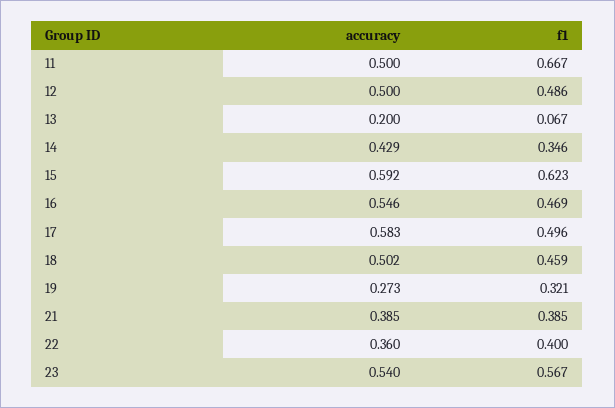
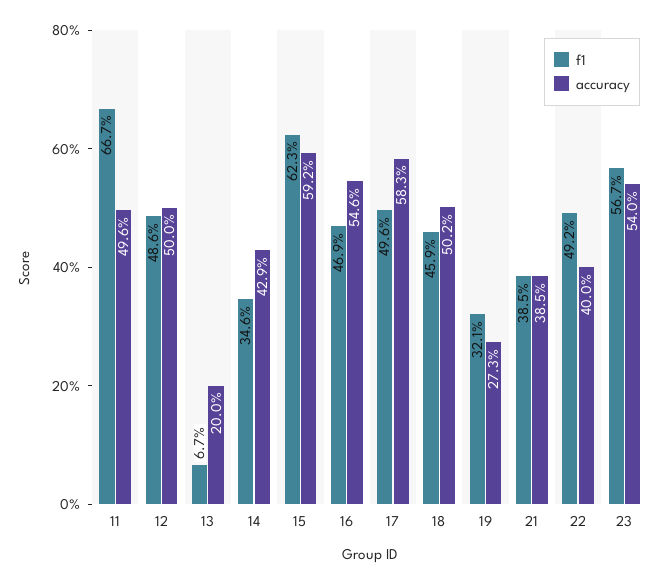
  {
    "accuracy": {
-     "11": 0.5,
+     "11": 0.496,
      "12": 0.5,
      "13": 0.2,
      "14": 0.429,
      "15": 0.592,
      "16": 0.546,
      "17": 0.583,
      "18": 0.502,
      "19": 0.273,
      "21": 0.385,
-     "22": 0.36,
+     "22": 0.4,
      "23": 0.54
    },
    "f1": {
      "11": 0.667,
      "12": 0.486,
      "13": 0.067,
      "14": 0.346,
      "15": 0.623,
      "16": 0.469,
      "17": 0.496,
      "18": 0.459,
      "19": 0.321,
      "21": 0.385,
-     "22": 0.4,
+     "22": 0.492,
      "23": 0.567
    }
  }

